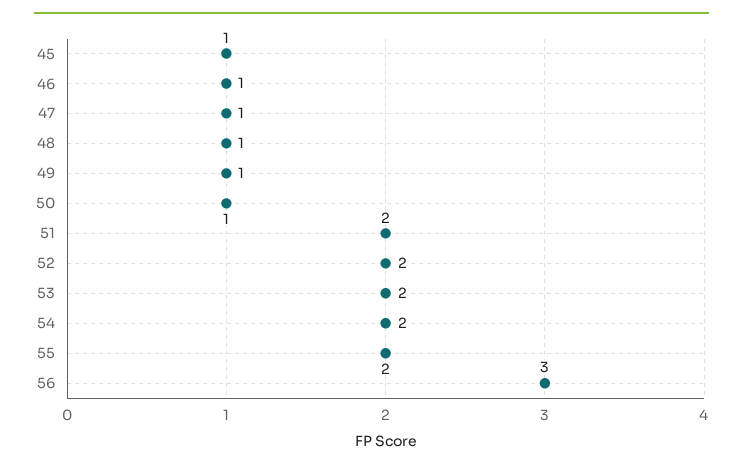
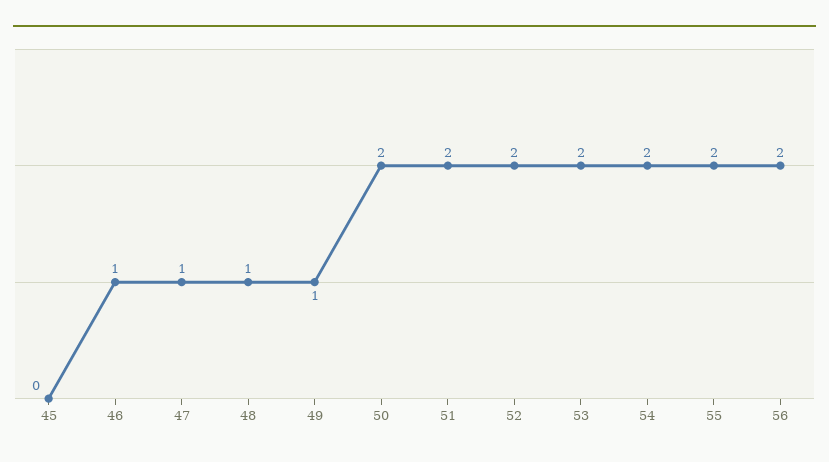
  {
-   "45": 1,
+   "45": 0,
    "46": 1,
    "47": 1,
    "48": 1,
    "49": 1,
-   "50": 1,
+   "50": 2,
    "51": 2,
    "52": 2,
    "53": 2,
    "54": 2,
    "55": 2,
-   "56": 3
+   "56": 2
  }

